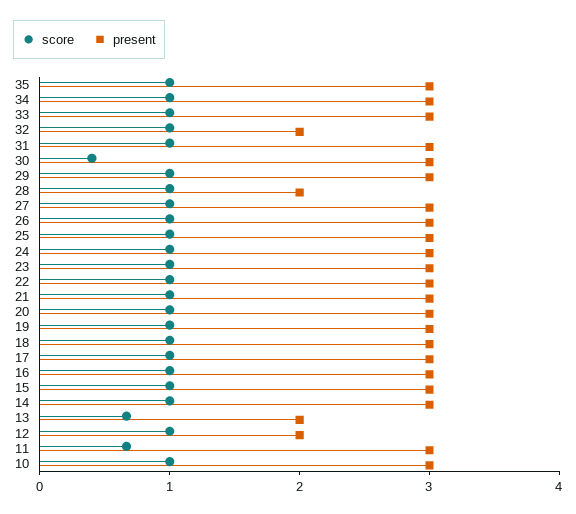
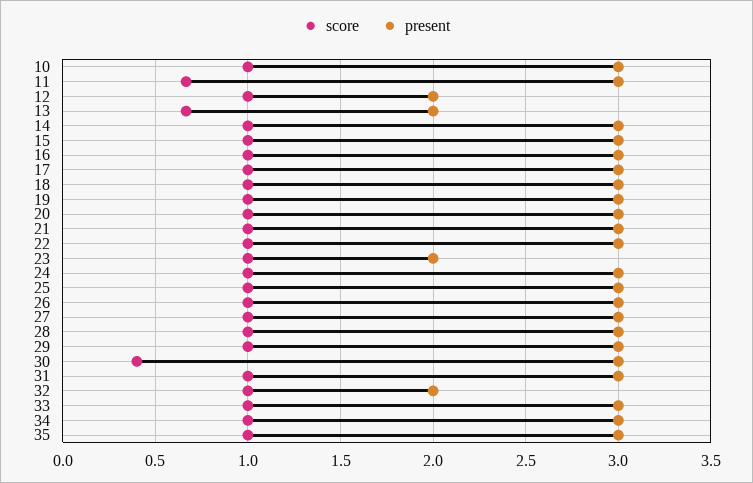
  {
    "score": {
      "35": 1,
      "34": 1,
      "33": 1,
      "32": 1,
      "31": 1,
      "30": 0.4,
      "29": 1,
      "28": 1,
      "27": 1,
      "26": 1,
      "25": 1,
      "24": 1,
      "23": 1,
      "22": 1,
      "21": 1,
      "20": 1,
      "19": 1,
      "18": 1,
      "17": 1,
      "16": 1,
      "15": 1,
      "14": 1,
      "13": 0.65,
      "12": 1,
      "11": 0.65,
      "10": 1
    },
    "present": {
      "35": 3,
      "34": 3,
      "33": 3,
      "32": 2,
      "31": 3,
      "30": 3,
      "29": 3,
-     "28": 2,
+     "28": 3,
      "27": 3,
      "26": 3,
      "25": 3,
      "24": 3,
-     "23": 3,
+     "23": 2,
      "22": 3,
      "21": 3,
      "20": 3,
      "19": 3,
      "18": 3,
      "17": 3,
      "16": 3,
      "15": 3,
      "14": 3,
      "13": 2,
      "12": 2,
      "11": 3,
      "10": 3
    }
  }

